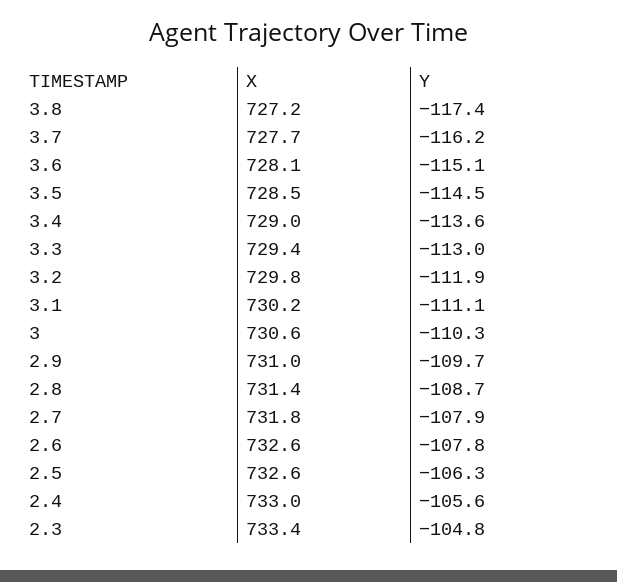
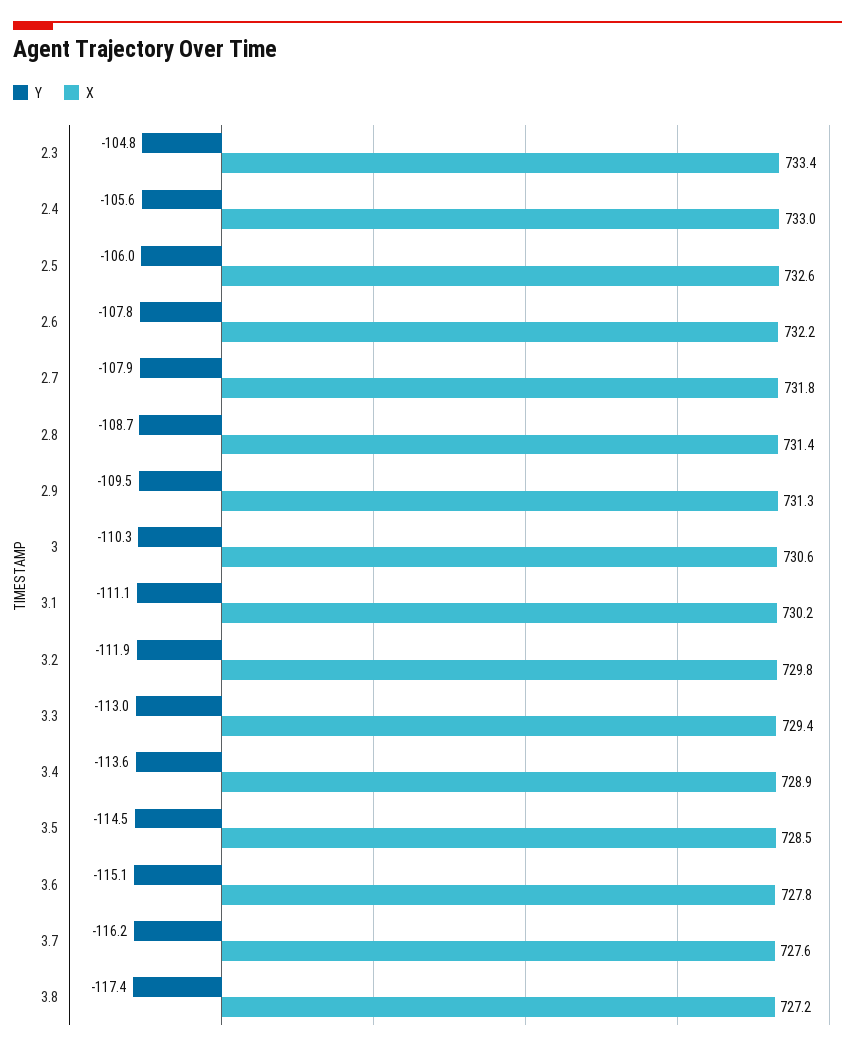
  {
    "X": {
      "3.8": 727.2,
-     "3.7": 727.7,
+     "3.7": 727.6,
-     "3.6": 728.1,
+     "3.6": 727.8,
      "3.5": 728.5,
-     "3.4": 729,
+     "3.4": 728.9,
      "3.3": 729.4,
      "3.2": 729.8,
      "3.1": 730.2,
      "3": 730.6,
-     "2.9": 731,
+     "2.9": 731.3,
      "2.8": 731.4,
      "2.7": 731.8,
-     "2.6": 732.6,
+     "2.6": 732.2,
      "2.5": 732.6,
      "2.4": 733,
      "2.3": 733.4
    },
    "Y": {
      "3.8": -117.4,
      "3.7": -116.2,
      "3.6": -115.1,
      "3.5": -114.5,
      "3.4": -113.6,
      "3.3": -113,
      "3.2": -111.9,
      "3.1": -111.1,
      "3": -110.3,
-     "2.9": -109.7,
+     "2.9": -109.5,
      "2.8": -108.7,
      "2.7": -107.9,
      "2.6": -107.8,
-     "2.5": -106.3,
+     "2.5": -106,
      "2.4": -105.6,
      "2.3": -104.8
    }
  }

